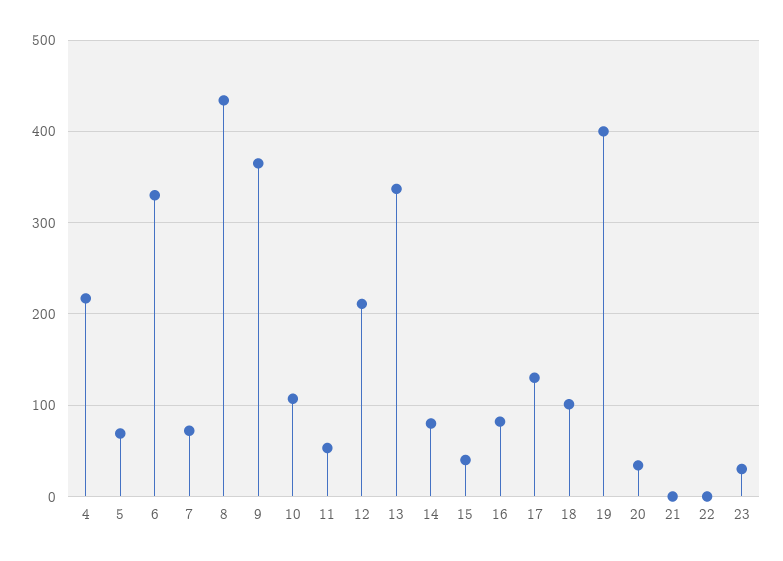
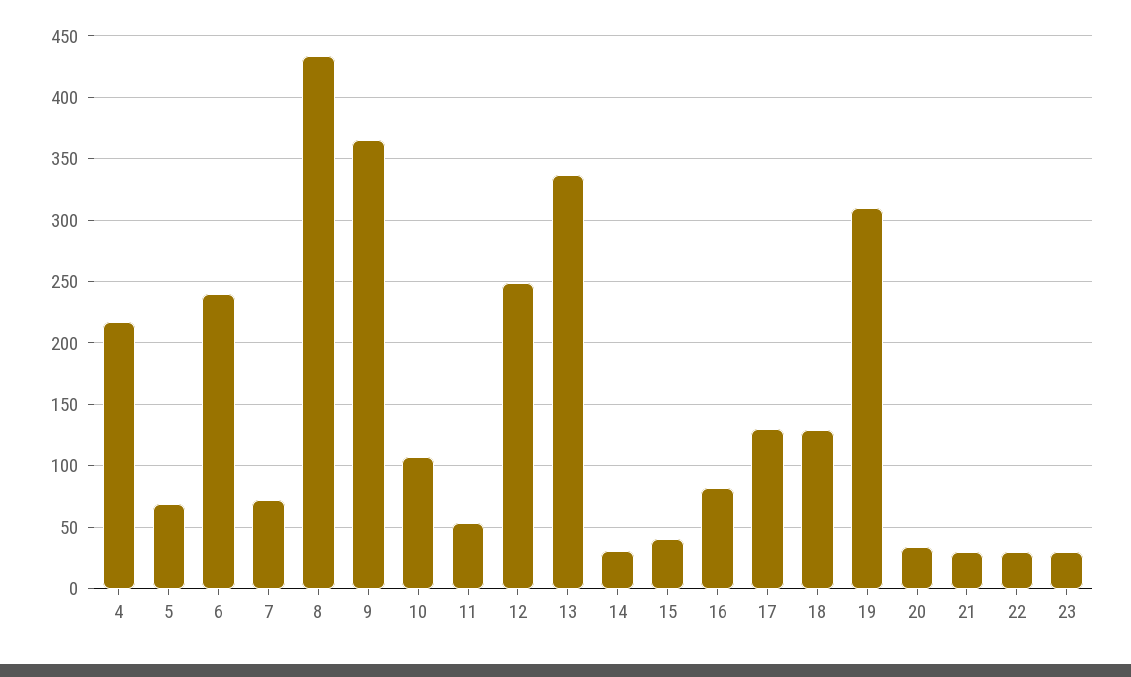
  {
    "4": 215,
    "5": 70,
-   "6": 330,
+   "6": 240,
    "7": 70,
    "8": 435,
    "9": 365,
    "10": 105,
    "11": 55,
-   "12": 210,
+   "12": 250,
    "13": 335,
-   "14": 80,
+   "14": 30,
    "15": 40,
    "16": 80,
    "17": 130,
-   "18": 100,
+   "18": 130,
-   "19": 400,
+   "19": 310,
    "20": 35,
-   "21": 0,
+   "21": 30,
-   "22": 0,
+   "22": 30,
    "23": 30
  }

